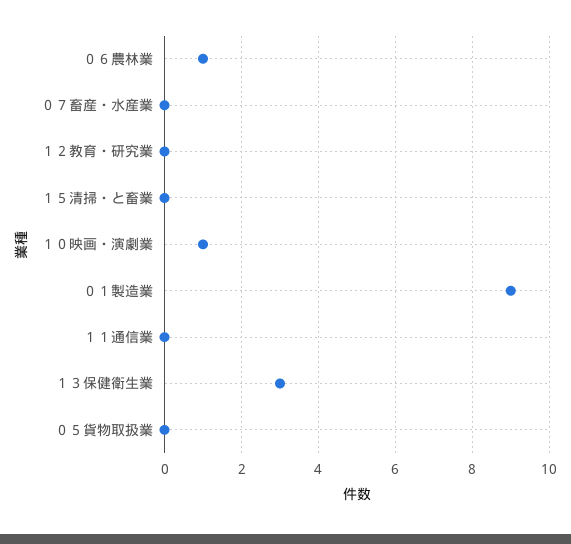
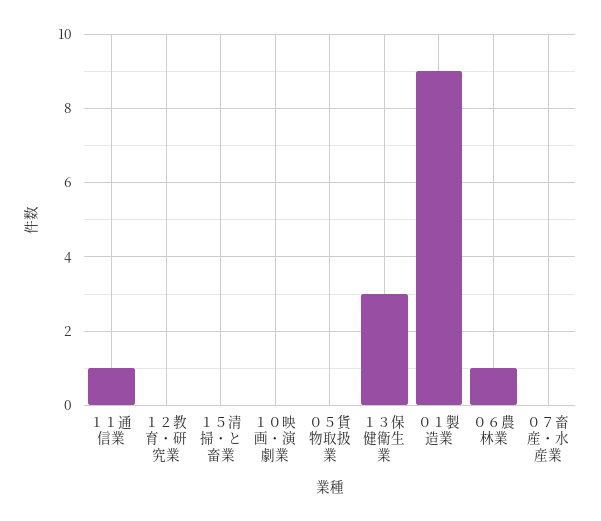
  {
    "０６農林業": 1,
    "０７畜産・水産業": 0,
    "１２教育・研究業": 0,
    "１５清掃・と畜業": 0,
-   "１０映画・演劇業": 1,
+   "１０映画・演劇業": 0,
    "０１製造業": 9,
-   "１１通信業": 0,
+   "１１通信業": 1,
    "１３保健衛生業": 3,
    "０５貨物取扱業": 0
  }

